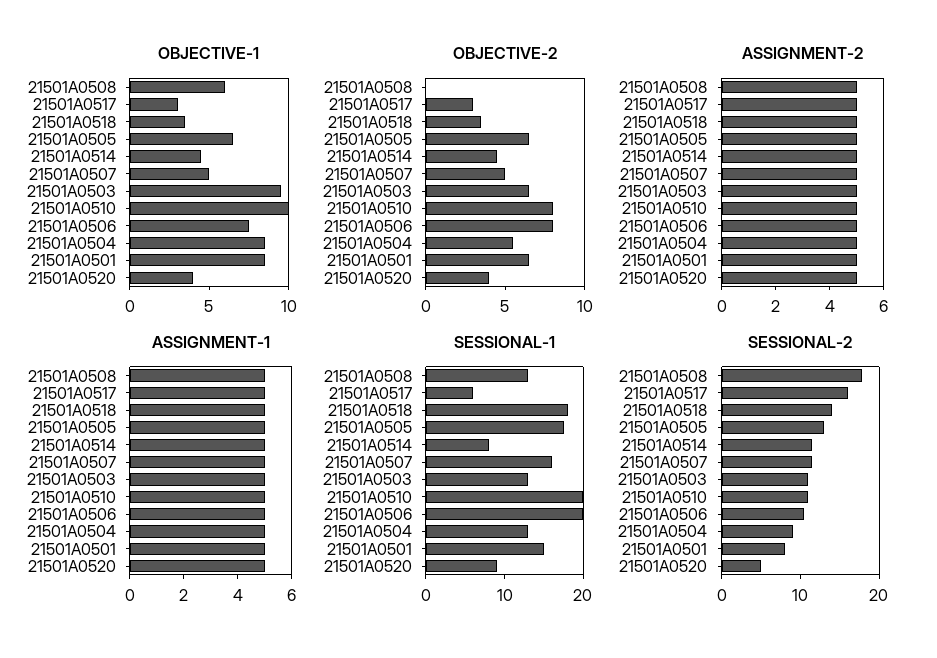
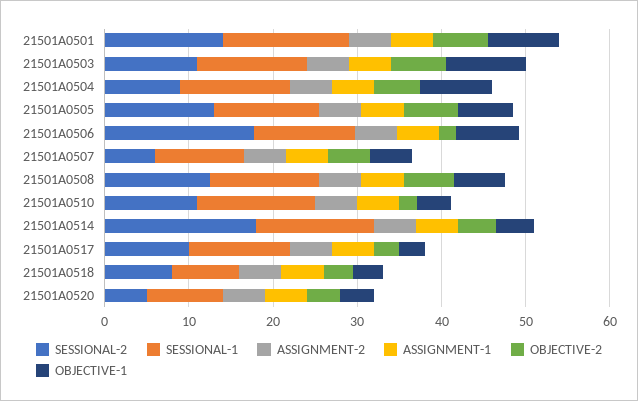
  {
    "OBJECTIVE-1": {
      "21501A0508": 6,
      "21501A0517": 3,
      "21501A0518": 4,
      "21501A0505": 7,
      "21501A0514": 5,
      "21501A0507": 5,
      "21501A0503": 10,
-     "21501A0510": 10,
+     "21501A0510": 4,
      "21501A0506": 8,
      "21501A0504": 9,
      "21501A0501": 9,
      "21501A0520": 4
    },
    "OBJECTIVE-2": {
-     "21501A0508": 0,
+     "21501A0508": 6,
      "21501A0517": 3,
      "21501A0518": 4,
      "21501A0505": 7,
      "21501A0514": 5,
      "21501A0507": 5,
      "21501A0503": 7,
-     "21501A0510": 8,
+     "21501A0510": 2,
-     "21501A0506": 8,
+     "21501A0506": 2,
      "21501A0504": 6,
      "21501A0501": 7,
      "21501A0520": 4
    },
    "ASSIGNMENT-2": {
      "21501A0508": 5,
      "21501A0517": 5,
      "21501A0518": 5,
      "21501A0505": 5,
      "21501A0514": 5,
      "21501A0507": 5,
      "21501A0503": 5,
      "21501A0510": 5,
      "21501A0506": 5,
      "21501A0504": 5,
      "21501A0501": 5,
      "21501A0520": 5
    },
    "ASSIGNMENT-1": {
      "21501A0508": 5,
      "21501A0517": 5,
      "21501A0518": 5,
      "21501A0505": 5,
      "21501A0514": 5,
      "21501A0507": 5,
      "21501A0503": 5,
      "21501A0510": 5,
      "21501A0506": 5,
      "21501A0504": 5,
      "21501A0501": 5,
      "21501A0520": 5
    },
    "SESSIONAL-1": {
      "21501A0508": 14,
-     "21501A0517": 6,
+     "21501A0517": 12,
-     "21501A0518": 18,
+     "21501A0518": 8,
-     "21501A0505": 18,
+     "21501A0505": 12,
-     "21501A0514": 8,
+     "21501A0514": 14,
-     "21501A0507": 16,
+     "21501A0507": 10,
      "21501A0503": 14,
-     "21501A0510": 20,
+     "21501A0510": 14,
-     "21501A0506": 20,
+     "21501A0506": 12,
      "21501A0504": 14,
      "21501A0501": 16,
      "21501A0520": 10
    },
    "SESSIONAL-2": {
-     "21501A0508": 18,
+     "21501A0508": 12,
-     "21501A0517": 16,
+     "21501A0517": 10,
-     "21501A0518": 14,
+     "21501A0518": 8,
      "21501A0505": 14,
-     "21501A0514": 12,
+     "21501A0514": 18,
-     "21501A0507": 12,
+     "21501A0507": 6,
      "21501A0503": 12,
      "21501A0510": 12,
-     "21501A0506": 10,
+     "21501A0506": 18,
      "21501A0504": 10,
-     "21501A0501": 8,
+     "21501A0501": 14,
      "21501A0520": 6
    }
  }

